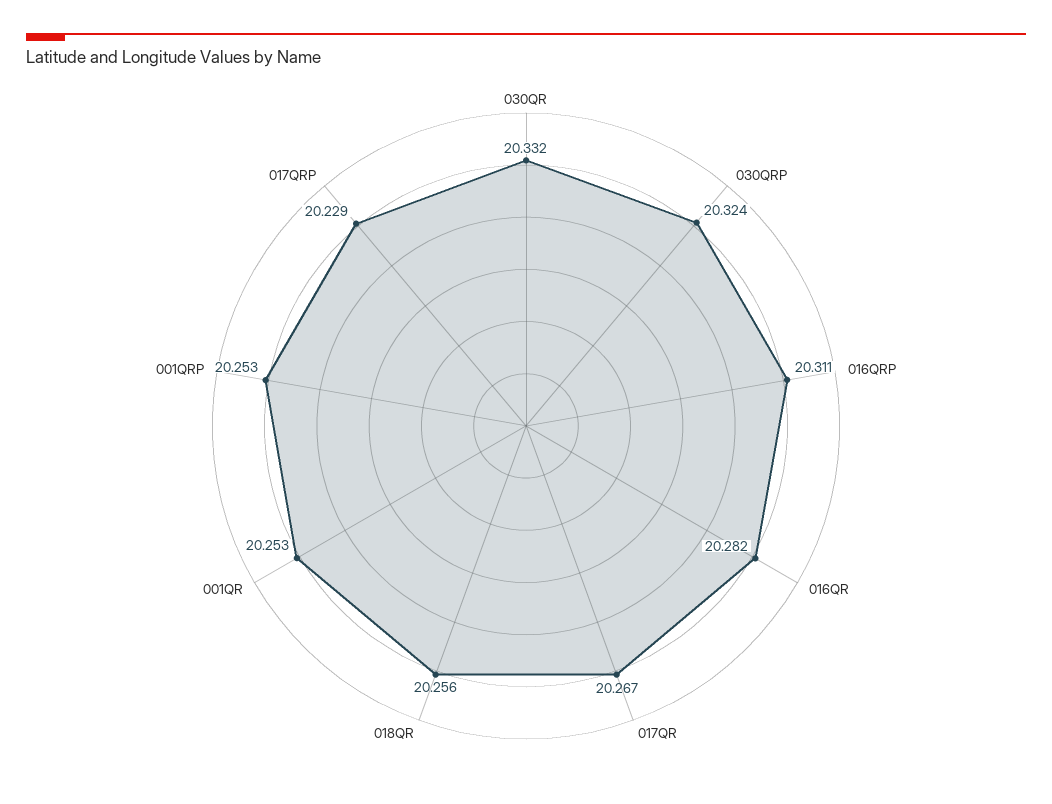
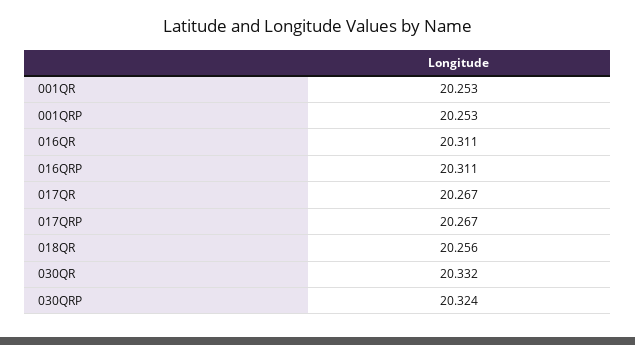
  {
    "030QR": 20.332,
    "030QRP": 20.324,
    "016QRP": 20.311,
-   "016QR": 20.282,
+   "016QR": 20.311,
    "017QR": 20.267,
    "018QR": 20.256,
    "001QR": 20.253,
    "001QRP": 20.253,
-   "017QRP": 20.229
+   "017QRP": 20.267
  }

